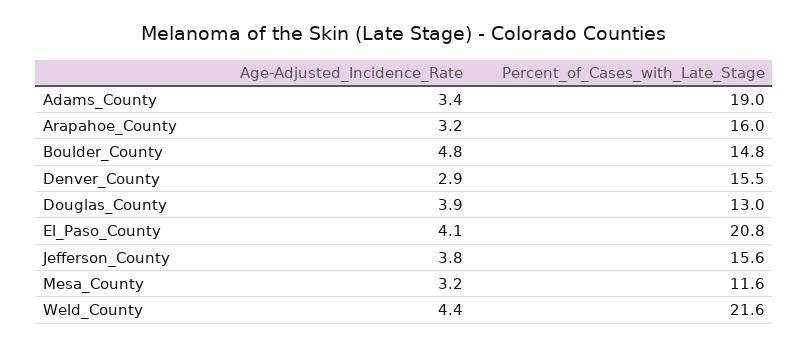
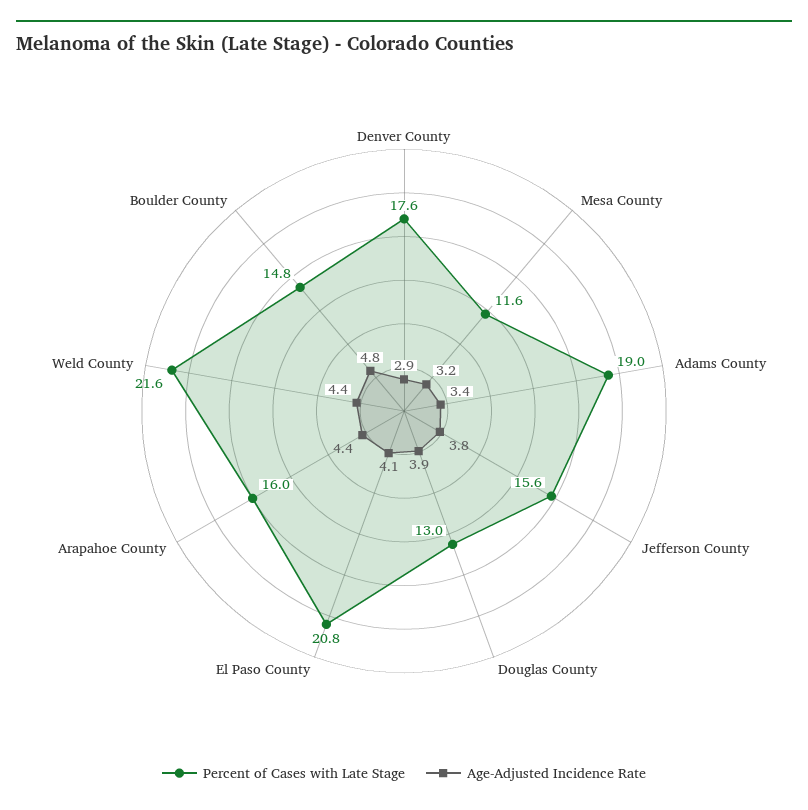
  {
    "Age-Adjusted_Incidence_Rate": {
      "Adams_County": 3.4,
-     "Arapahoe_County": 3.2,
+     "Arapahoe_County": 4.4,
      "Boulder_County": 4.8,
      "Denver_County": 2.9,
      "Douglas_County": 3.9,
      "El_Paso_County": 4.1,
      "Jefferson_County": 3.8,
      "Mesa_County": 3.2,
      "Weld_County": 4.4
    },
    "Percent_of_Cases_with_Late_Stage": {
      "Adams_County": 19,
      "Arapahoe_County": 16,
      "Boulder_County": 14.8,
-     "Denver_County": 15.5,
+     "Denver_County": 17.6,
      "Douglas_County": 13,
      "El_Paso_County": 20.8,
      "Jefferson_County": 15.6,
      "Mesa_County": 11.6,
      "Weld_County": 21.6
    }
  }

